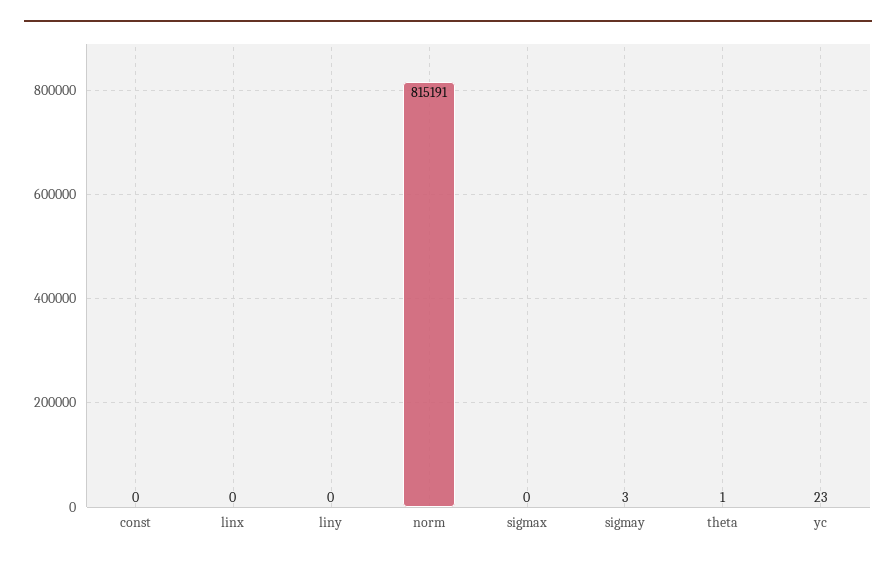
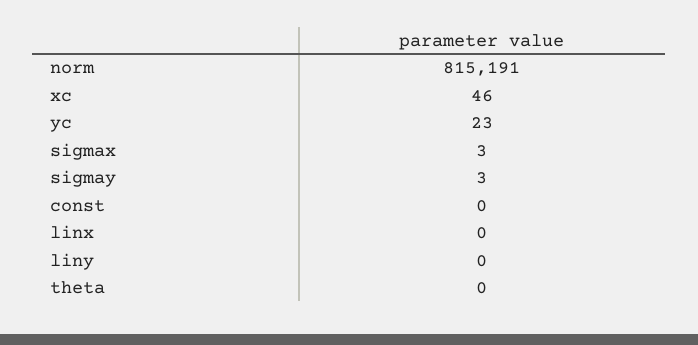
  {
    "const": 0,
    "linx": 0,
    "liny": 0,
    "norm": 815191,
-   "sigmax": 0,
+   "sigmax": 3,
    "sigmay": 3,
-   "theta": 1,
+   "theta": 0,
-   "yc": 23
+   "yc": 23,
+   "xc": 46
  }

